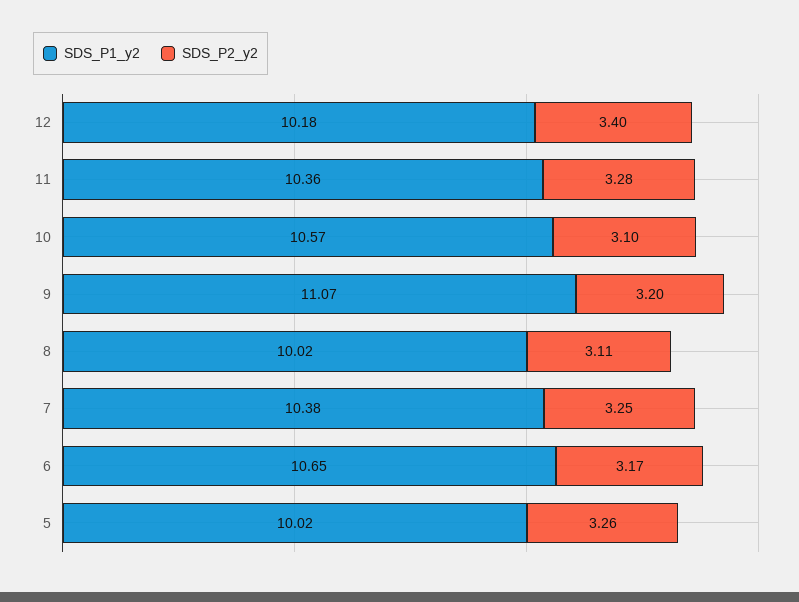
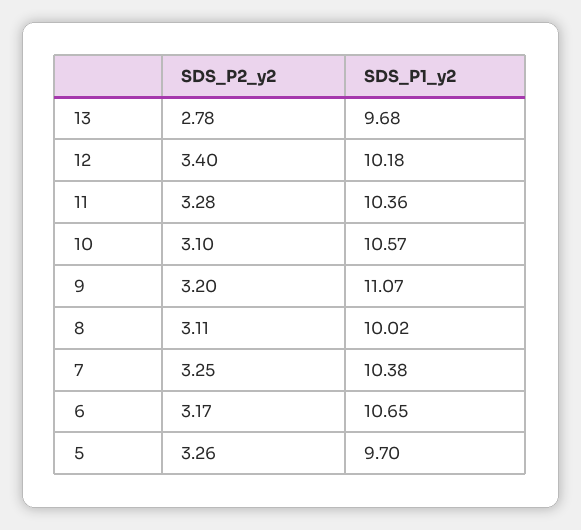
  {
    "SDS_P1_y2": {
      "12": 10.18,
      "11": 10.36,
      "10": 10.57,
      "9": 11.07,
      "8": 10.02,
      "7": 10.38,
      "6": 10.65,
-     "5": 10.02
+     "5": 9.7,
+     "13": 9.68
    },
    "SDS_P2_y2": {
      "12": 3.4,
      "11": 3.28,
      "10": 3.1,
      "9": 3.2,
      "8": 3.11,
      "7": 3.25,
      "6": 3.17,
-     "5": 3.26
+     "5": 3.26,
+     "13": 2.78
    }
  }

